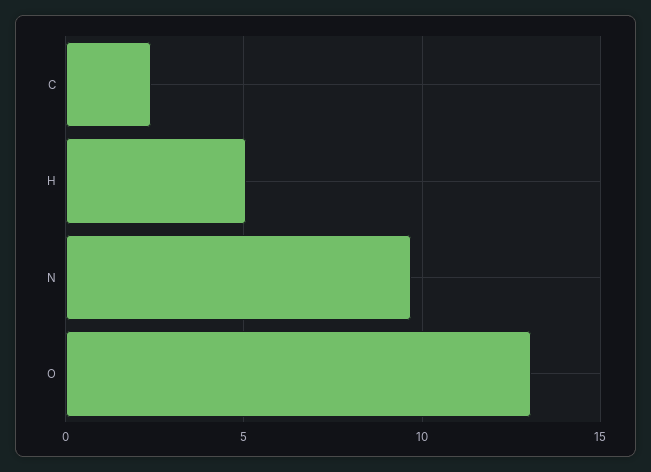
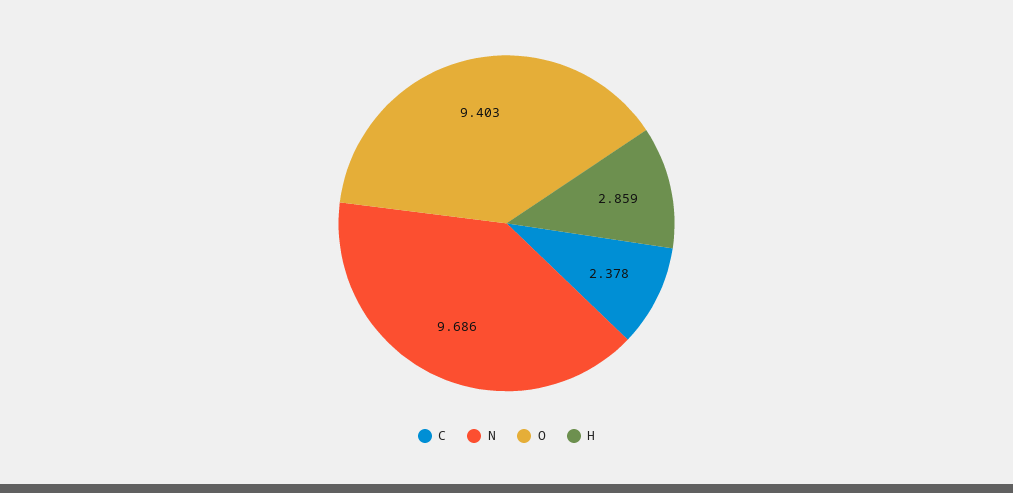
  {
    "C": 2.378,
-   "H": 5,
+   "H": 2.859,
    "N": 9.686,
-   "O": 13
+   "O": 9.403
  }

